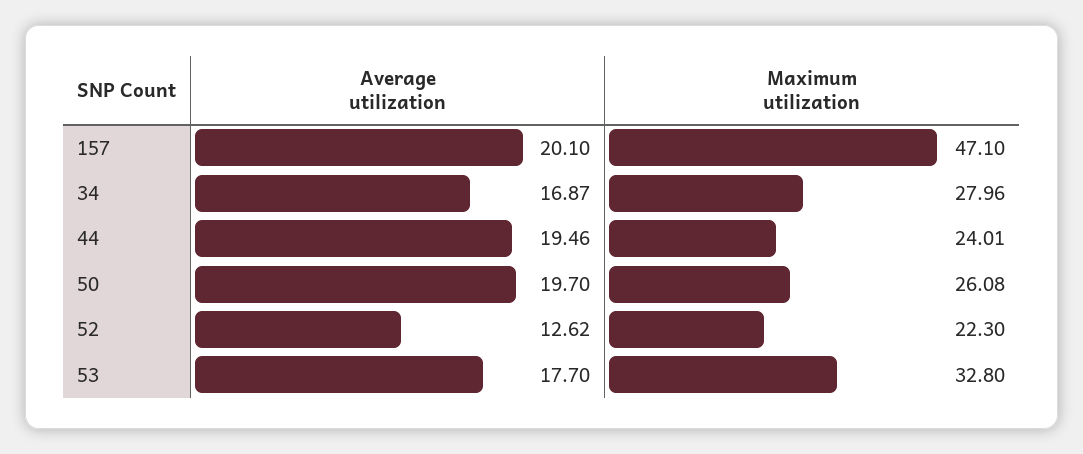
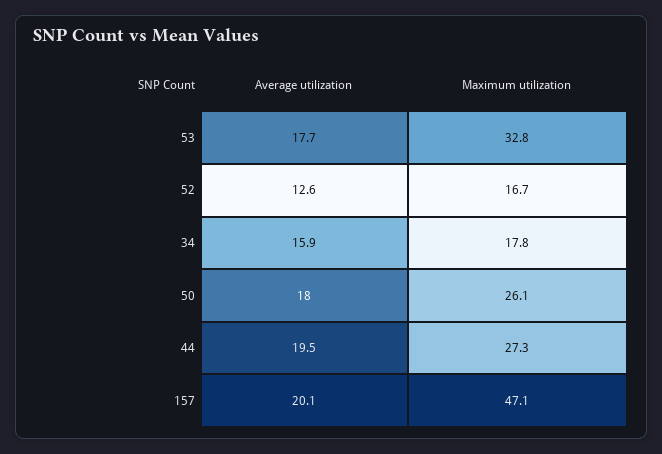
  {
    "Average utilization": {
      "157": 20.1,
-     "34": 16.87,
+     "34": 15.9,
      "44": 19.46,
-     "50": 19.7,
+     "50": 18,
      "52": 12.62,
      "53": 17.7
    },
    "Maximum utilization": {
      "157": 47.1,
-     "34": 27.96,
+     "34": 17.8,
-     "44": 24.01,
+     "44": 27.3,
      "50": 26.08,
-     "52": 22.3,
+     "52": 16.7,
      "53": 32.8
    }
  }

